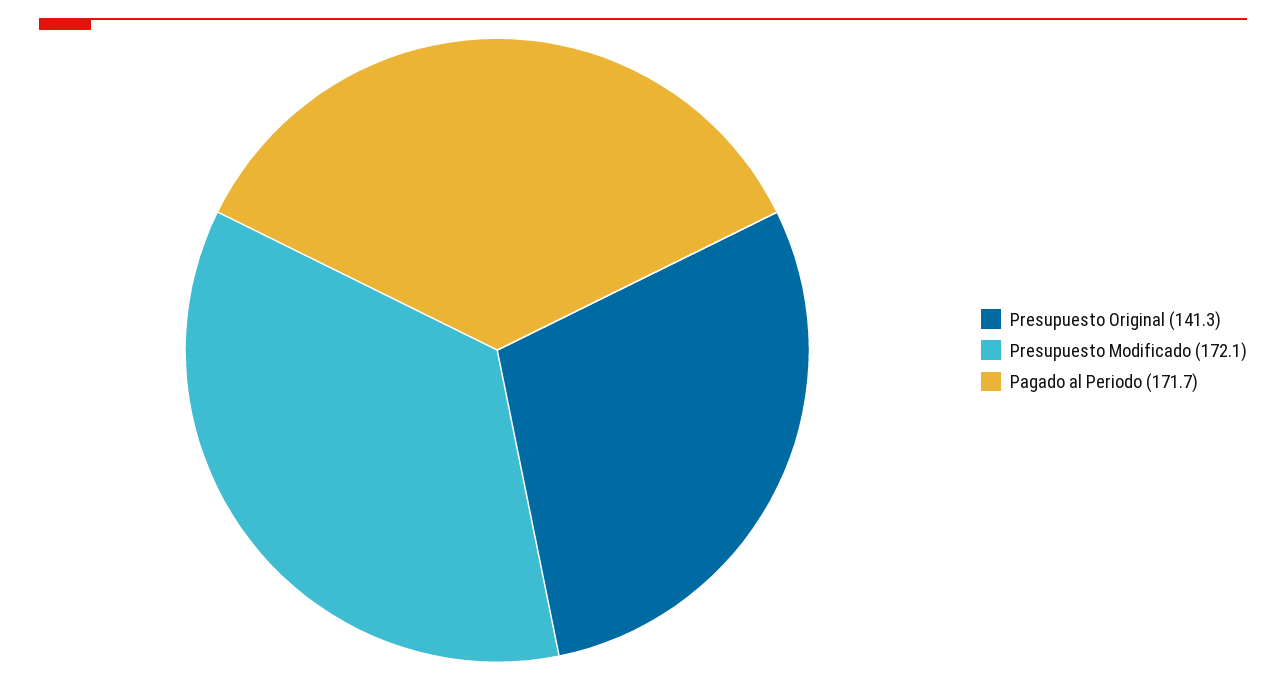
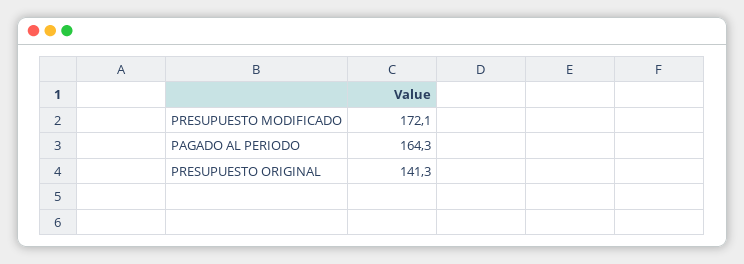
  {
    "Presupuesto Original": 141.3,
    "Presupuesto Modificado": 172.1,
-   "Pagado al Periodo": 171.7
+   "Pagado al Periodo": 164.3
  }

